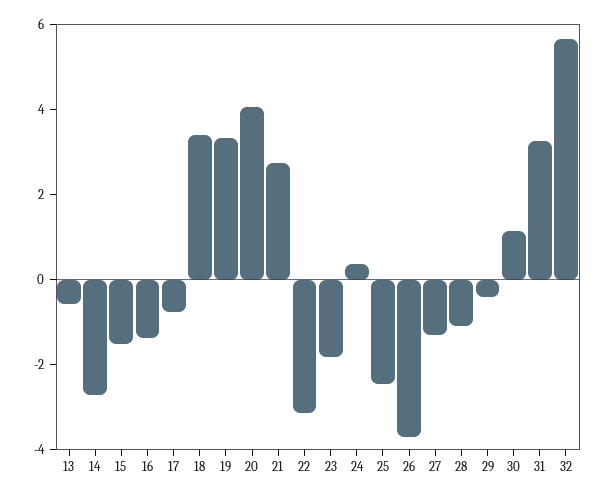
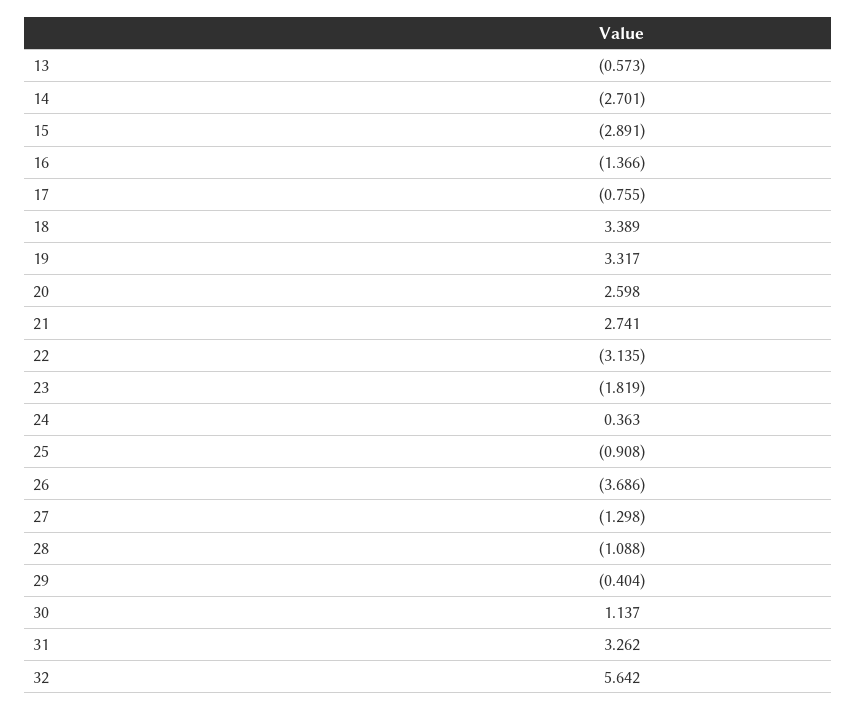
  {
    "13": -0.573,
    "14": -2.701,
-   "15": -1.5,
+   "15": -2.891,
    "16": -1.366,
    "17": -0.755,
    "18": 3.389,
    "19": 3.317,
-   "20": 4,
+   "20": 2.598,
    "21": 2.741,
    "22": -3.135,
    "23": -1.819,
    "24": 0.363,
-   "25": -2.5,
+   "25": -0.908,
    "26": -3.686,
    "27": -1.298,
    "28": -1.088,
    "29": -0.404,
    "30": 1.137,
    "31": 3.262,
    "32": 5.642
  }

